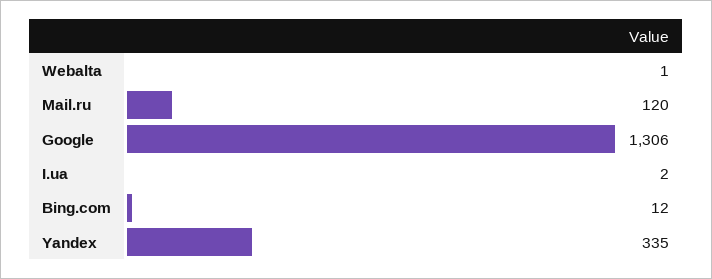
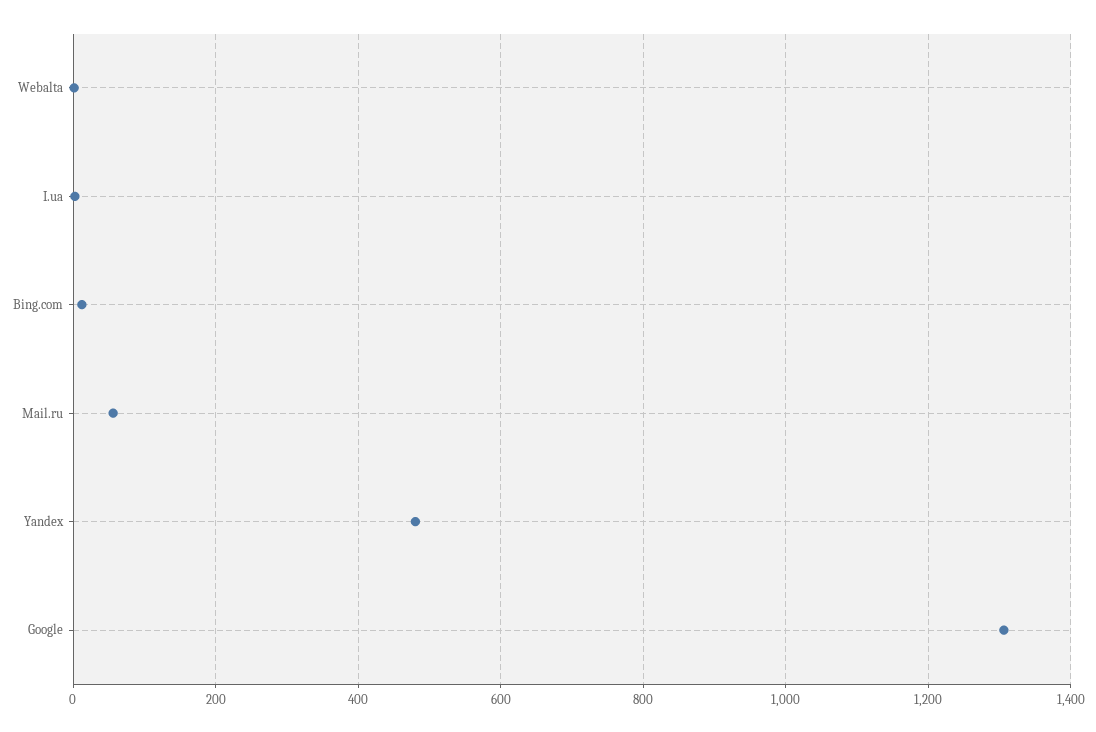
  {
    "Webalta": 1,
-   "Mail.ru": 120,
+   "Mail.ru": 60,
    "Google": 1306,
    "I.ua": 2,
    "Bing.com": 12,
-   "Yandex": 335
+   "Yandex": 480
  }

